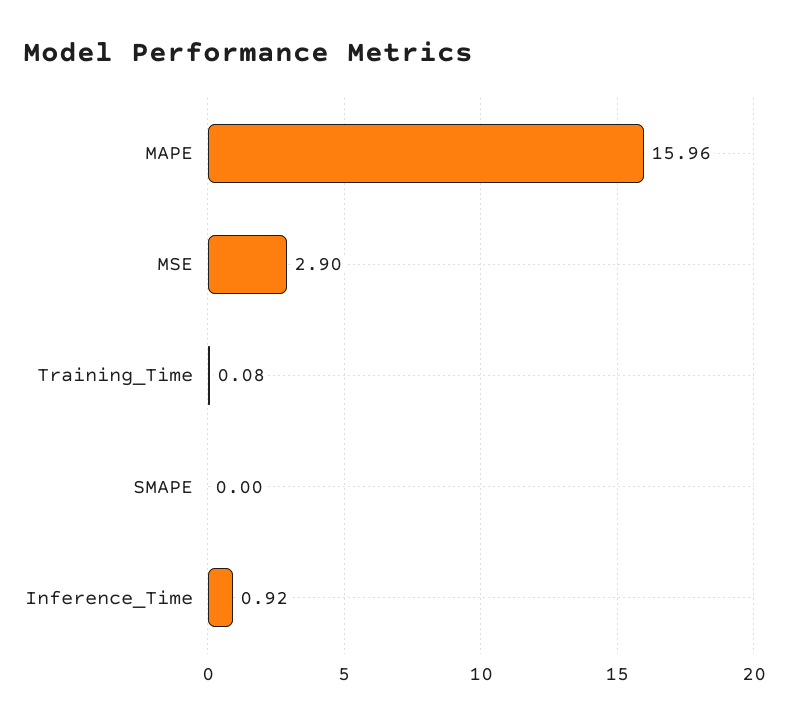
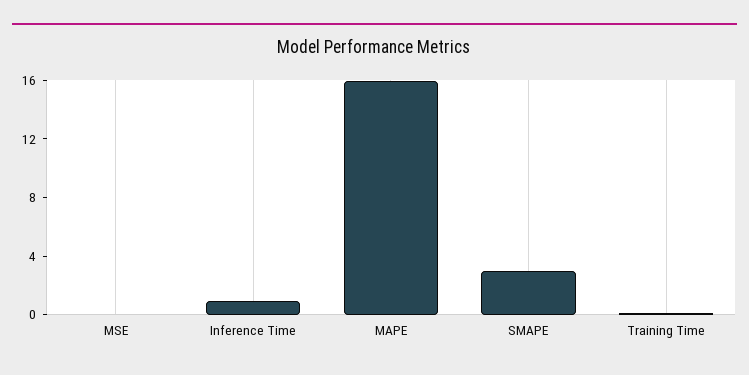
  {
    "MAPE": 15.96,
-   "MSE": 2.9,
+   "MSE": 0,
    "Training_Time": 0.08,
-   "SMAPE": 0,
+   "SMAPE": 3,
    "Inference_Time": 0.92
  }

